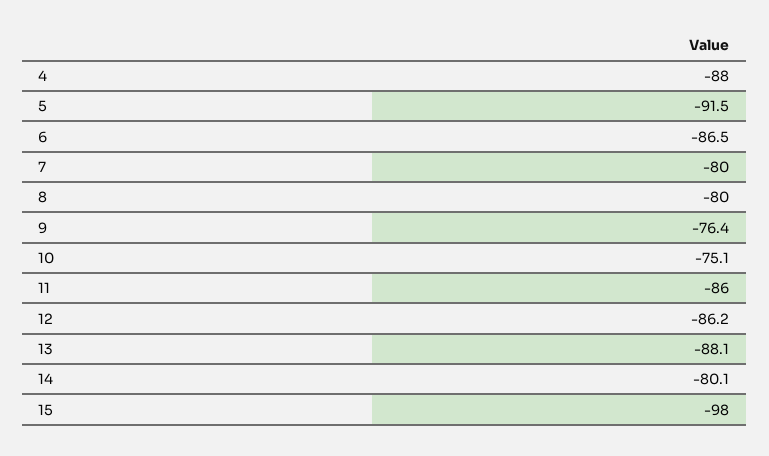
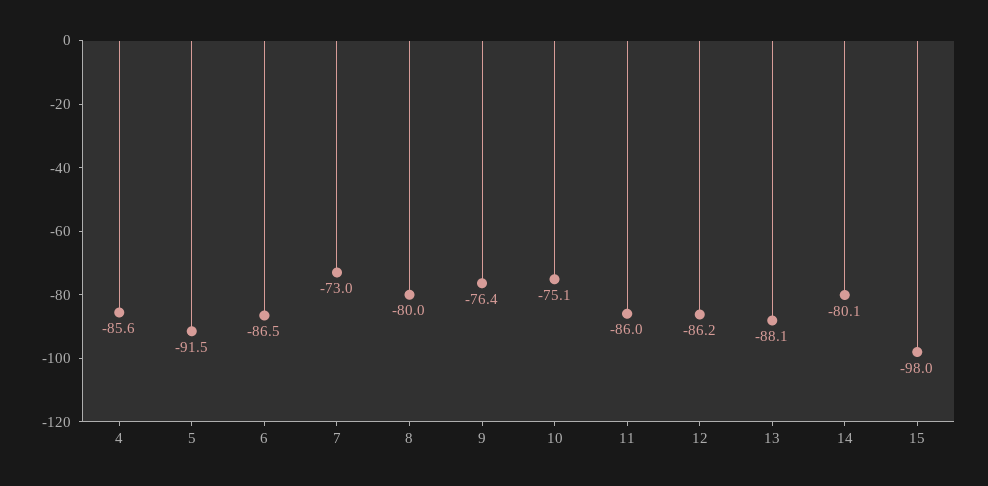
  {
-   "4": -88,
+   "4": -85.6,
    "5": -91.5,
    "6": -86.5,
-   "7": -80,
+   "7": -73,
    "8": -80,
    "9": -76.4,
    "10": -75.1,
    "11": -86,
    "12": -86.2,
    "13": -88.1,
    "14": -80.1,
    "15": -98
  }

